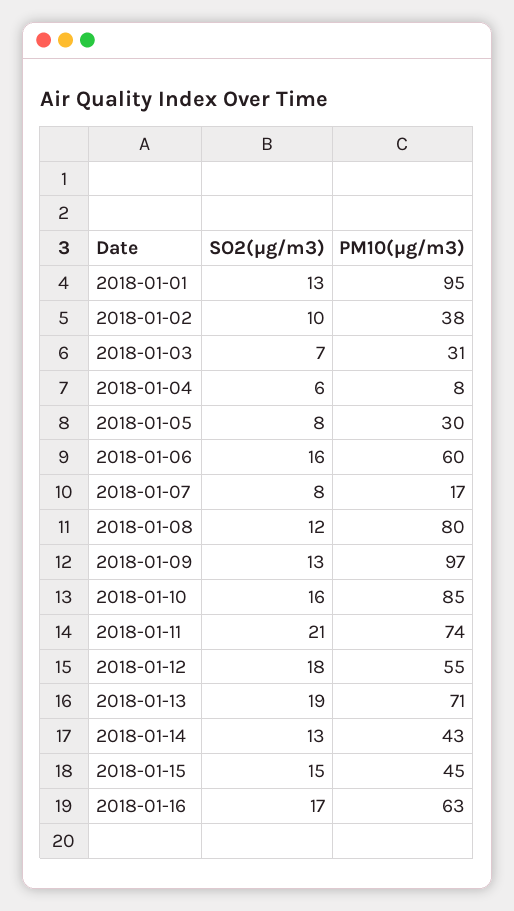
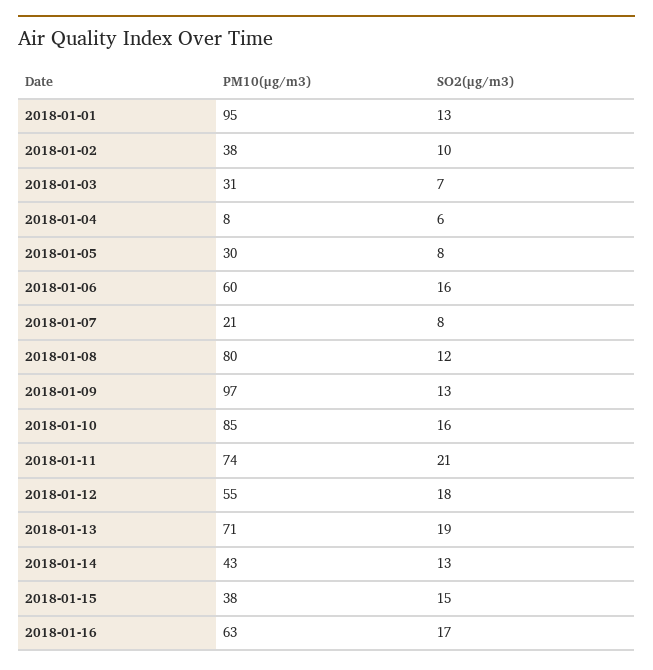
  {
    "SO2(μg/m3)": {
      "2018-01-01": 13,
      "2018-01-02": 10,
      "2018-01-03": 7,
      "2018-01-04": 6,
      "2018-01-05": 8,
      "2018-01-06": 16,
      "2018-01-07": 8,
      "2018-01-08": 12,
      "2018-01-09": 13,
      "2018-01-10": 16,
      "2018-01-11": 21,
      "2018-01-12": 18,
      "2018-01-13": 19,
      "2018-01-14": 13,
      "2018-01-15": 15,
      "2018-01-16": 17
    },
    "PM10(μg/m3)": {
      "2018-01-01": 95,
      "2018-01-02": 38,
      "2018-01-03": 31,
      "2018-01-04": 8,
      "2018-01-05": 30,
      "2018-01-06": 60,
-     "2018-01-07": 17,
+     "2018-01-07": 21,
      "2018-01-08": 80,
      "2018-01-09": 97,
      "2018-01-10": 85,
      "2018-01-11": 74,
      "2018-01-12": 55,
      "2018-01-13": 71,
      "2018-01-14": 43,
-     "2018-01-15": 45,
+     "2018-01-15": 38,
      "2018-01-16": 63
    }
  }

